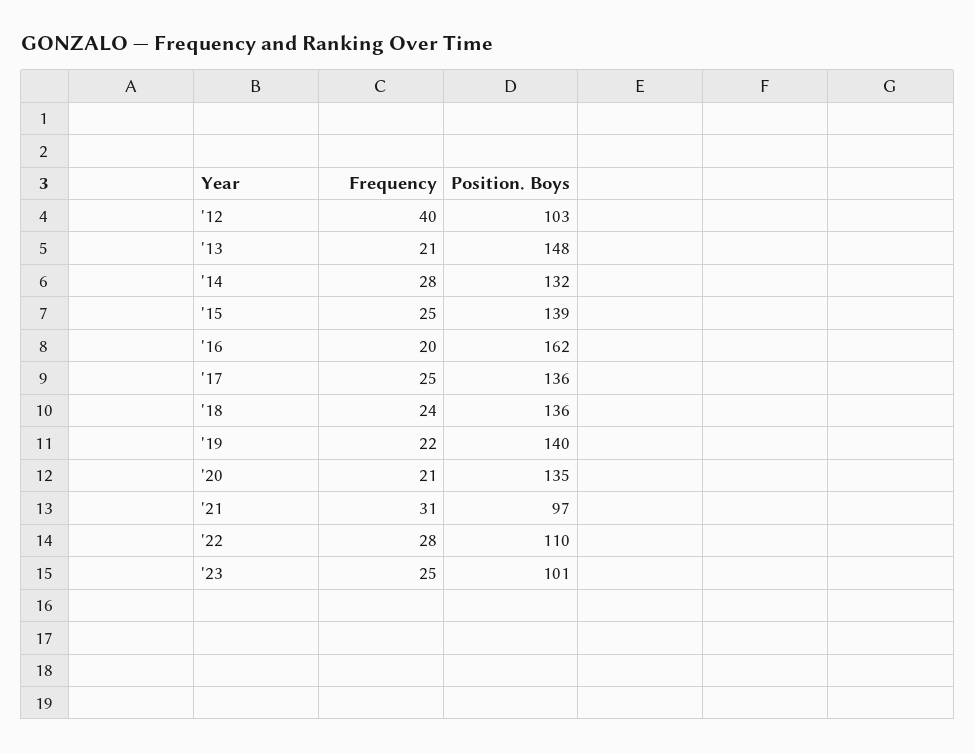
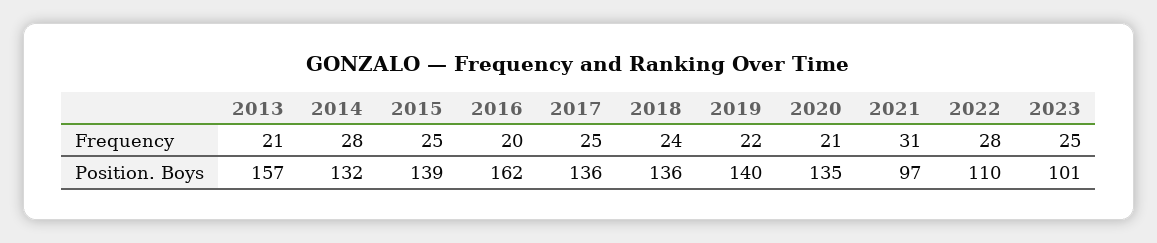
  {
    "Frequency": {
-     "'12": 40,
      "'13": 21,
      "'14": 28,
      "'15": 25,
      "'16": 20,
      "'17": 25,
      "'18": 24,
      "'19": 22,
      "'20": 21,
      "'21": 31,
      "'22": 28,
      "'23": 25
    },
    "Position. Boys": {
-     "'12": 103,
-     "'13": 148,
+     "'13": 157,
      "'14": 132,
      "'15": 139,
      "'16": 162,
      "'17": 136,
      "'18": 136,
      "'19": 140,
      "'20": 135,
      "'21": 97,
      "'22": 110,
      "'23": 101
    }
  }

